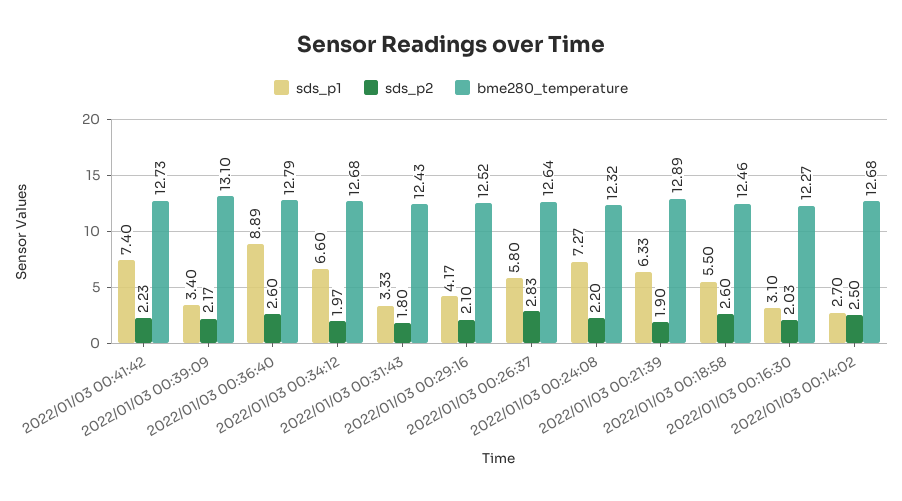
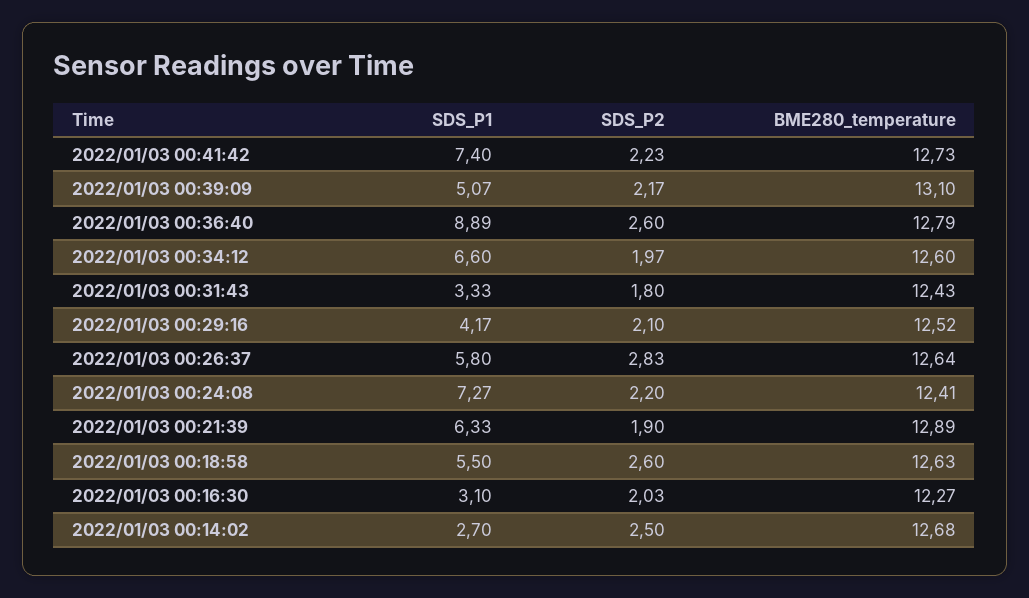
  {
    "sds_p1": {
      "2022/01/03 00:41:42": 7.4,
-     "2022/01/03 00:39:09": 3.4,
+     "2022/01/03 00:39:09": 5.07,
      "2022/01/03 00:36:40": 8.89,
      "2022/01/03 00:34:12": 6.6,
      "2022/01/03 00:31:43": 3.33,
      "2022/01/03 00:29:16": 4.17,
      "2022/01/03 00:26:37": 5.8,
      "2022/01/03 00:24:08": 7.27,
      "2022/01/03 00:21:39": 6.33,
      "2022/01/03 00:18:58": 5.5,
      "2022/01/03 00:16:30": 3.1,
      "2022/01/03 00:14:02": 2.7
    },
    "sds_p2": {
      "2022/01/03 00:41:42": 2.23,
      "2022/01/03 00:39:09": 2.17,
      "2022/01/03 00:36:40": 2.6,
      "2022/01/03 00:34:12": 1.97,
      "2022/01/03 00:31:43": 1.8,
      "2022/01/03 00:29:16": 2.1,
      "2022/01/03 00:26:37": 2.83,
      "2022/01/03 00:24:08": 2.2,
      "2022/01/03 00:21:39": 1.9,
      "2022/01/03 00:18:58": 2.6,
      "2022/01/03 00:16:30": 2.03,
      "2022/01/03 00:14:02": 2.5
    },
    "bme280_temperature": {
      "2022/01/03 00:41:42": 12.73,
      "2022/01/03 00:39:09": 13.1,
      "2022/01/03 00:36:40": 12.79,
-     "2022/01/03 00:34:12": 12.68,
+     "2022/01/03 00:34:12": 12.6,
      "2022/01/03 00:31:43": 12.43,
      "2022/01/03 00:29:16": 12.52,
      "2022/01/03 00:26:37": 12.64,
-     "2022/01/03 00:24:08": 12.32,
+     "2022/01/03 00:24:08": 12.41,
      "2022/01/03 00:21:39": 12.89,
-     "2022/01/03 00:18:58": 12.46,
+     "2022/01/03 00:18:58": 12.63,
      "2022/01/03 00:16:30": 12.27,
      "2022/01/03 00:14:02": 12.68
    }
  }

